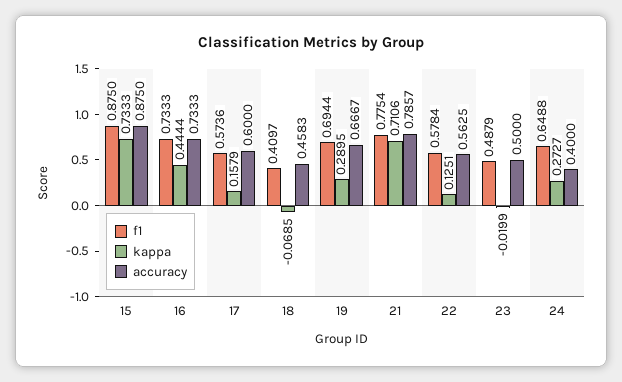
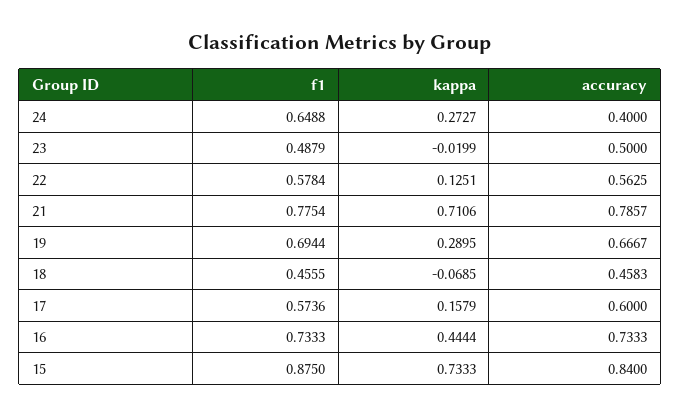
  {
    "f1": {
      "15": 0.875,
      "16": 0.7333,
      "17": 0.5736,
-     "18": 0.4097,
+     "18": 0.4555,
      "19": 0.6944,
      "21": 0.7754,
      "22": 0.5784,
      "23": 0.4879,
      "24": 0.6488
    },
    "kappa": {
      "15": 0.7333,
      "16": 0.4444,
      "17": 0.1579,
      "18": -0.0685,
      "19": 0.2895,
      "21": 0.7106,
      "22": 0.1251,
      "23": -0.0199,
      "24": 0.2727
    },
    "accuracy": {
-     "15": 0.875,
+     "15": 0.84,
      "16": 0.7333,
      "17": 0.6,
      "18": 0.4583,
      "19": 0.6667,
      "21": 0.7857,
      "22": 0.5625,
      "23": 0.5,
      "24": 0.4
    }
  }

